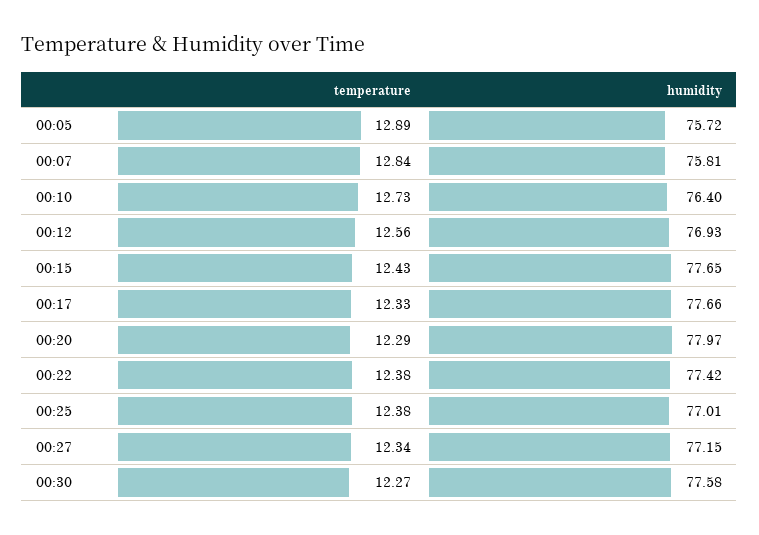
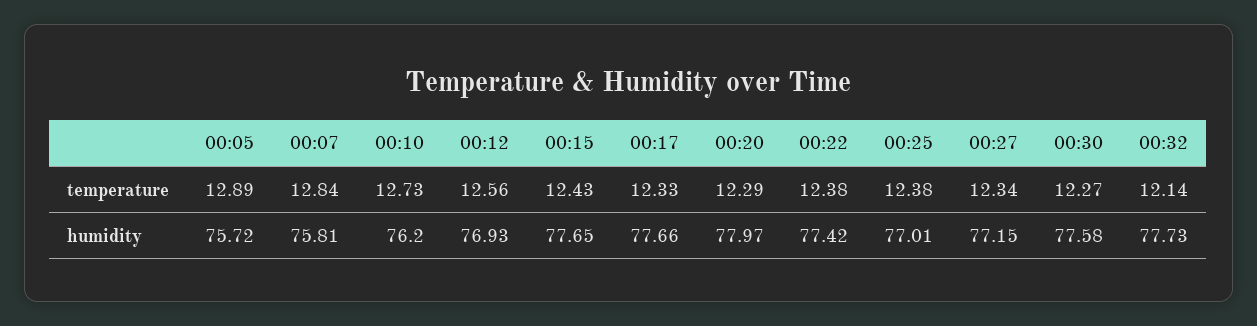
  {
    "temperature": {
      "00:05": 12.89,
      "00:07": 12.84,
      "00:10": 12.73,
      "00:12": 12.56,
      "00:15": 12.43,
      "00:17": 12.33,
      "00:20": 12.29,
      "00:22": 12.38,
      "00:25": 12.38,
      "00:27": 12.34,
-     "00:30": 12.27
+     "00:30": 12.27,
+     "00:32": 12.14
    },
    "humidity": {
      "00:05": 75.72,
      "00:07": 75.81,
-     "00:10": 76.4,
+     "00:10": 76.2,
      "00:12": 76.93,
      "00:15": 77.65,
      "00:17": 77.66,
      "00:20": 77.97,
      "00:22": 77.42,
      "00:25": 77.01,
      "00:27": 77.15,
-     "00:30": 77.58
+     "00:30": 77.58,
+     "00:32": 77.73
    }
  }

